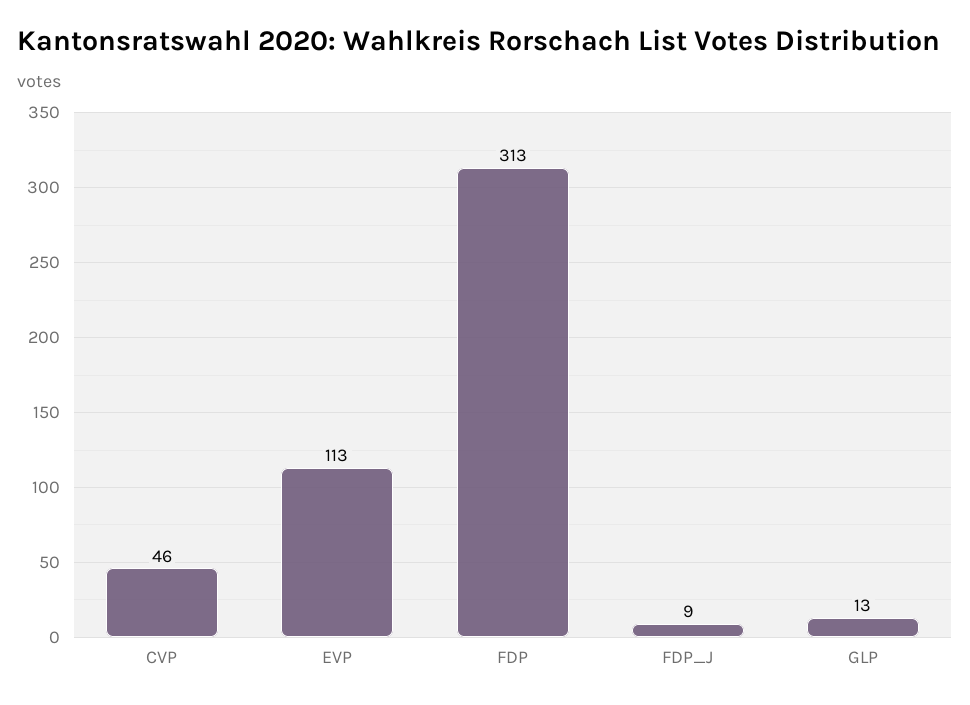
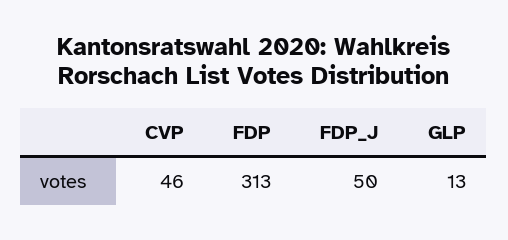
  {
    "CVP": 46,
-   "EVP": 113,
    "FDP": 313,
-   "FDP_J": 9,
+   "FDP_J": 50,
    "GLP": 13
  }

